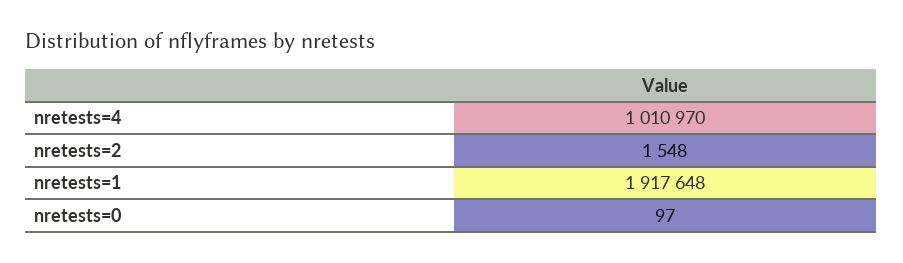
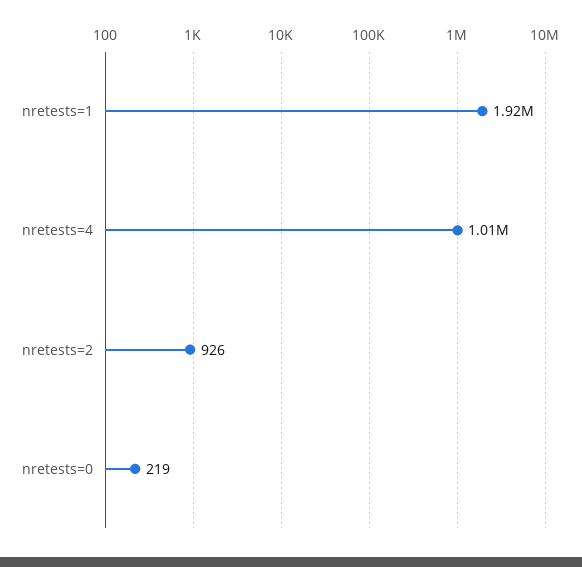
  {
    "nretests=4": 1010970,
-   "nretests=2": 1548,
+   "nretests=2": 926,
    "nretests=1": 1917648,
-   "nretests=0": 97
+   "nretests=0": 219
  }

